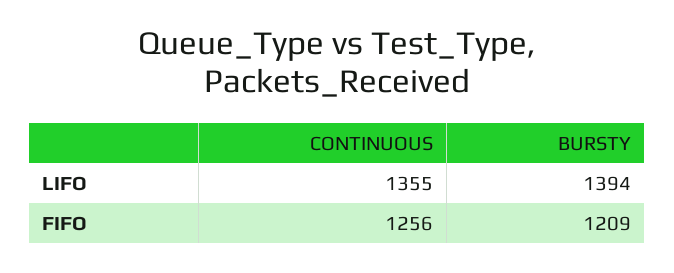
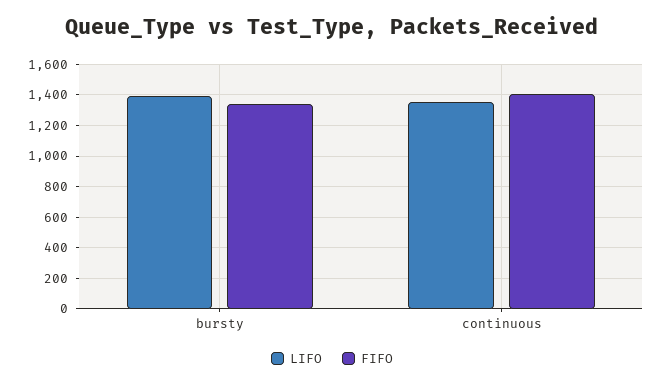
  {
    "LIFO": {
      "CONTINUOUS": 1355,
      "BURSTY": 1394
    },
    "FIFO": {
-     "CONTINUOUS": 1256,
+     "CONTINUOUS": 1400,
-     "BURSTY": 1209
+     "BURSTY": 1350
    }
  }

